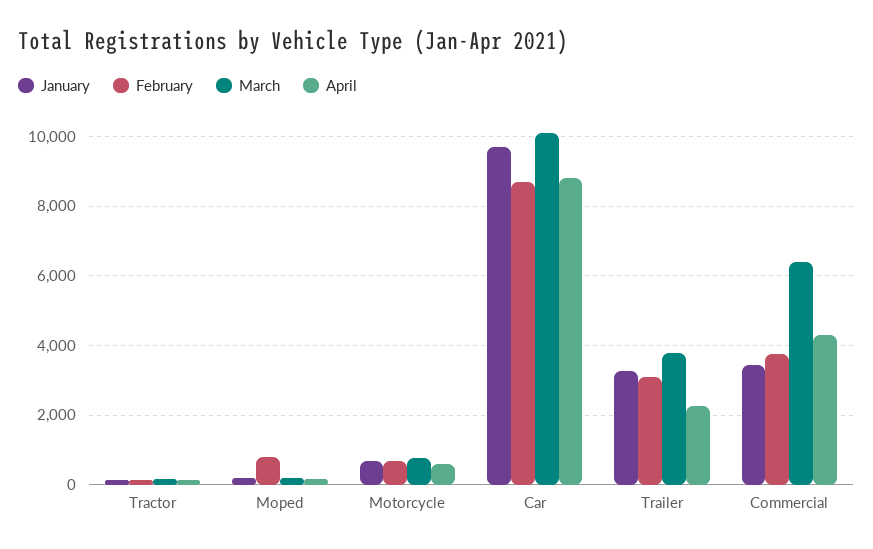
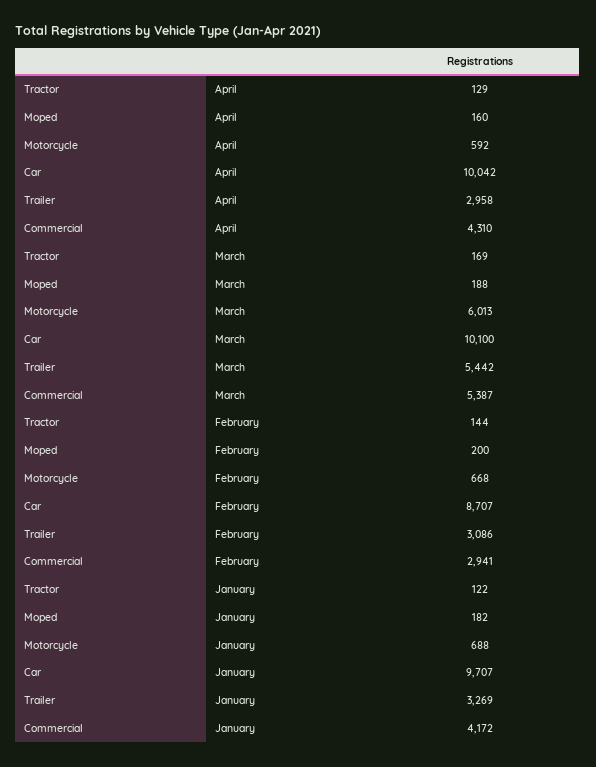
  {
    "January": {
      "Tractor": 122,
      "Moped": 182,
      "Motorcycle": 688,
      "Car": 9707,
      "Trailer": 3269,
-     "Commercial": 3400
+     "Commercial": 4172
    },
    "February": {
      "Tractor": 144,
-     "Moped": 800,
+     "Moped": 200,
      "Motorcycle": 668,
      "Car": 8707,
      "Trailer": 3086,
-     "Commercial": 3800
+     "Commercial": 2941
    },
    "March": {
      "Tractor": 169,
      "Moped": 188,
-     "Motorcycle": 800,
+     "Motorcycle": 6013,
      "Car": 10100,
-     "Trailer": 3800,
+     "Trailer": 5442,
-     "Commercial": 6400
+     "Commercial": 5387
    },
    "April": {
      "Tractor": 129,
      "Moped": 160,
      "Motorcycle": 592,
-     "Car": 8800,
+     "Car": 10042,
-     "Trailer": 2200,
+     "Trailer": 2958,
      "Commercial": 4310
    }
  }

